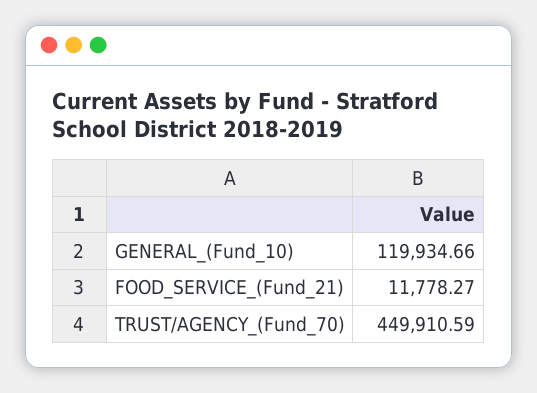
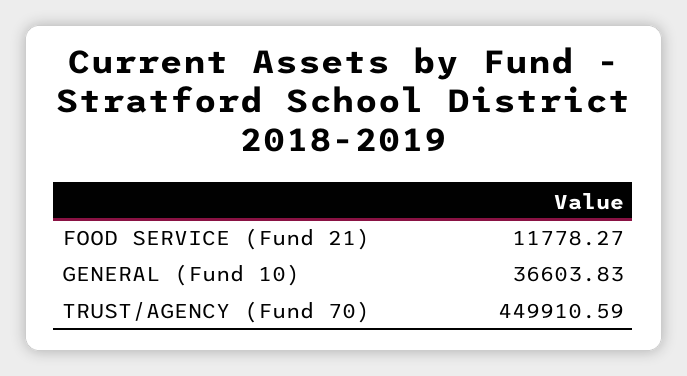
  {
-   "GENERAL_(Fund_10)": 119934.66,
+   "GENERAL_(Fund_10)": 36603.83,
    "FOOD_SERVICE_(Fund_21)": 11778.27,
    "TRUST/AGENCY_(Fund_70)": 449910.59
  }

